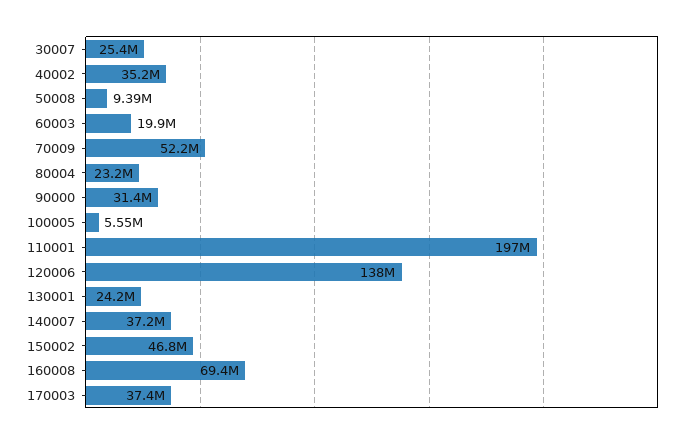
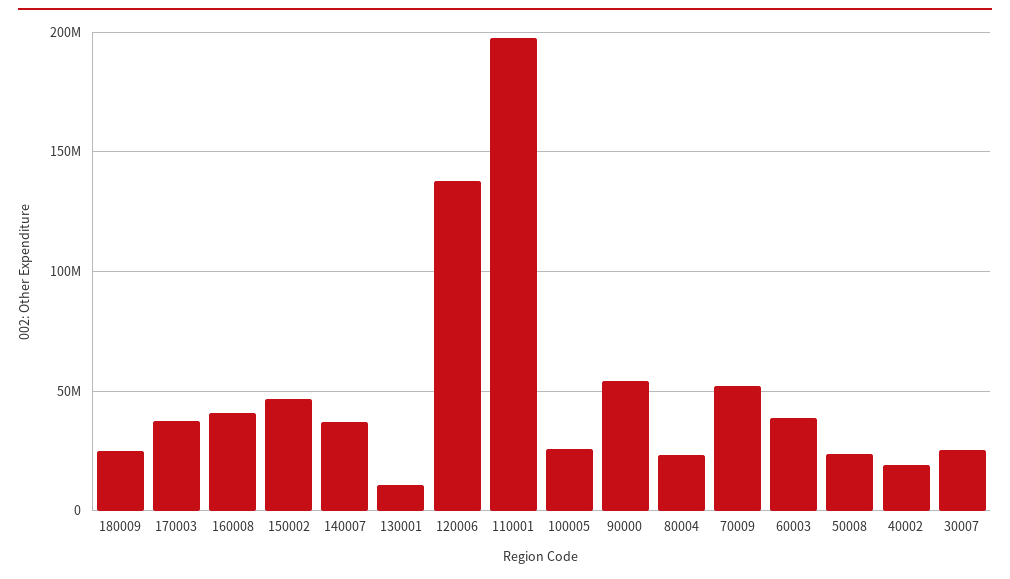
  {
    "30007": 25400000,
-   "40002": 35200000,
+   "40002": 20000000,
-   "50008": 9390000,
+   "50008": 25000000,
-   "60003": 19900000,
+   "60003": 40000000,
    "70009": 52200000,
    "80004": 23200000,
-   "90000": 31400000,
+   "90000": 55000000,
-   "100005": 5550000,
+   "100005": 25000000,
    "110001": 197000000,
    "120006": 138000000,
-   "130001": 24200000,
+   "130001": 10000000,
    "140007": 37200000,
    "150002": 46800000,
-   "160008": 69400000,
+   "160008": 40000000,
-   "170003": 37400000
+   "170003": 37400000,
+   "180009": 25000000
  }

